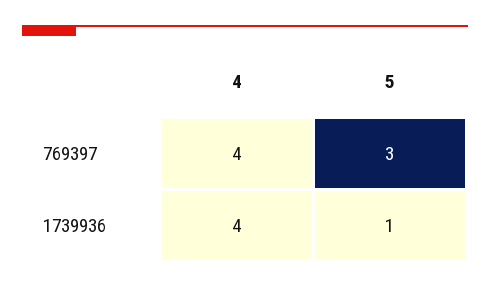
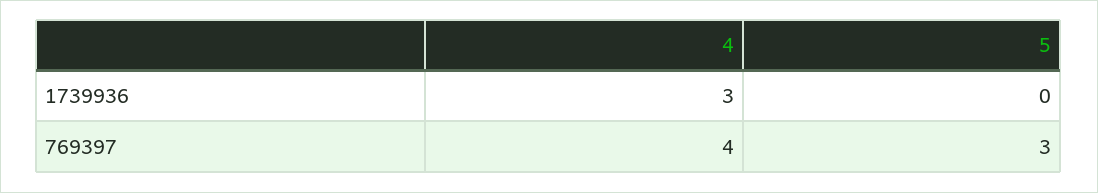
  {
    "4": {
      "769397": 4,
-     "1739936": 4
+     "1739936": 3
    },
    "5": {
      "769397": 3,
-     "1739936": 1
+     "1739936": 0
    }
  }

